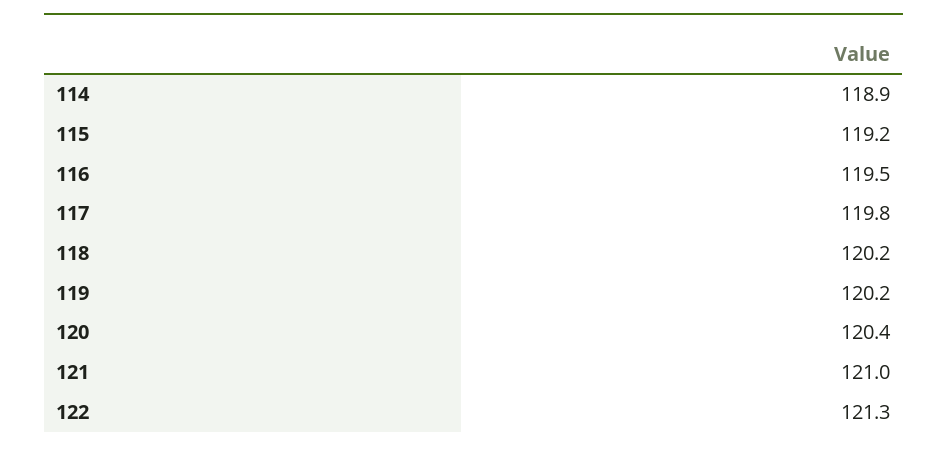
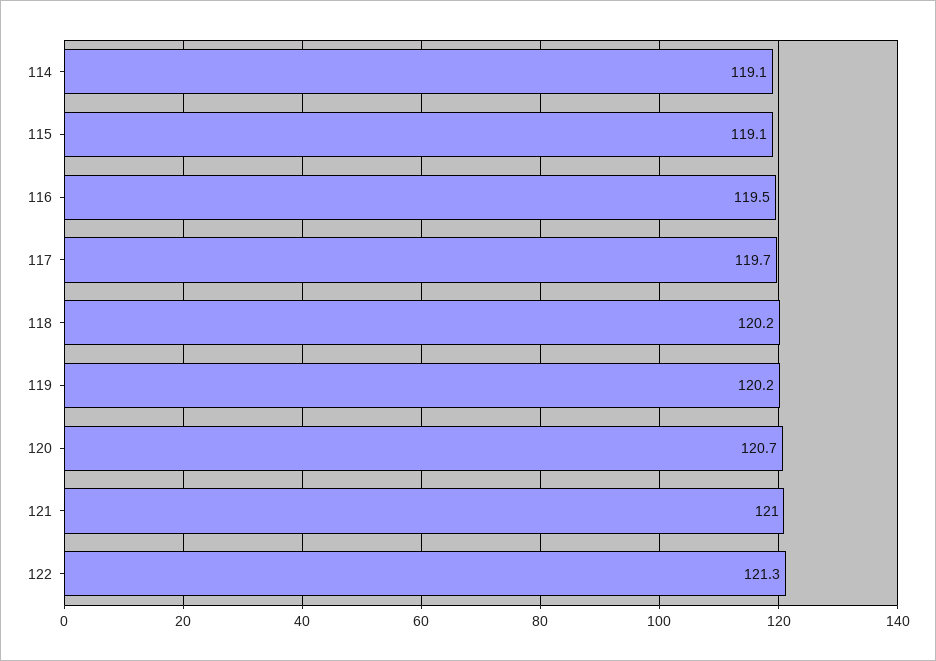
  {
-   "114": 118.9,
+   "114": 119.1,
-   "115": 119.2,
+   "115": 119.1,
    "116": 119.5,
-   "117": 119.8,
+   "117": 119.7,
    "118": 120.2,
    "119": 120.2,
-   "120": 120.4,
+   "120": 120.7,
    "121": 121,
    "122": 121.3
  }

